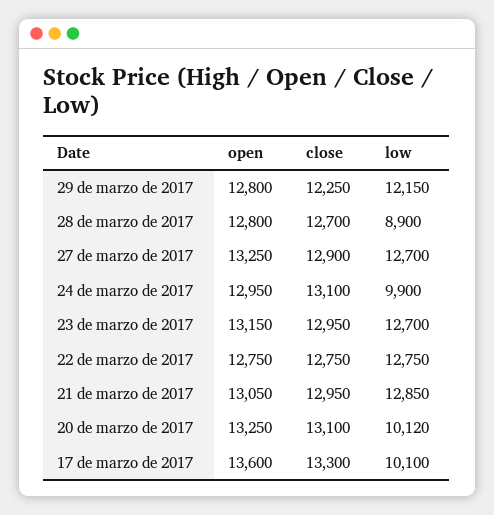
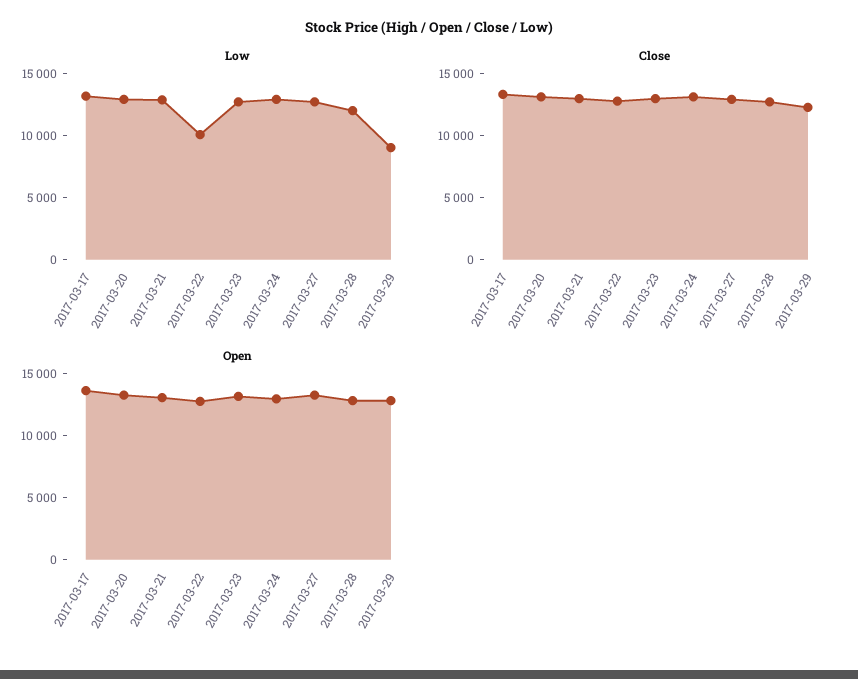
  {
    "open": {
      "29 de marzo de 2017": 12800,
      "28 de marzo de 2017": 12800,
      "27 de marzo de 2017": 13250,
      "24 de marzo de 2017": 12950,
      "23 de marzo de 2017": 13150,
      "22 de marzo de 2017": 12750,
      "21 de marzo de 2017": 13050,
      "20 de marzo de 2017": 13250,
      "17 de marzo de 2017": 13600
    },
    "close": {
      "29 de marzo de 2017": 12250,
      "28 de marzo de 2017": 12700,
      "27 de marzo de 2017": 12900,
      "24 de marzo de 2017": 13100,
      "23 de marzo de 2017": 12950,
      "22 de marzo de 2017": 12750,
      "21 de marzo de 2017": 12950,
      "20 de marzo de 2017": 13100,
      "17 de marzo de 2017": 13300
    },
    "low": {
-     "29 de marzo de 2017": 12150,
+     "29 de marzo de 2017": 9000,
-     "28 de marzo de 2017": 8900,
+     "28 de marzo de 2017": 12000,
      "27 de marzo de 2017": 12700,
-     "24 de marzo de 2017": 9900,
+     "24 de marzo de 2017": 13000,
      "23 de marzo de 2017": 12700,
-     "22 de marzo de 2017": 12750,
+     "22 de marzo de 2017": 10000,
      "21 de marzo de 2017": 12850,
-     "20 de marzo de 2017": 10120,
+     "20 de marzo de 2017": 13000,
-     "17 de marzo de 2017": 10100
+     "17 de marzo de 2017": 13000
    }
  }

